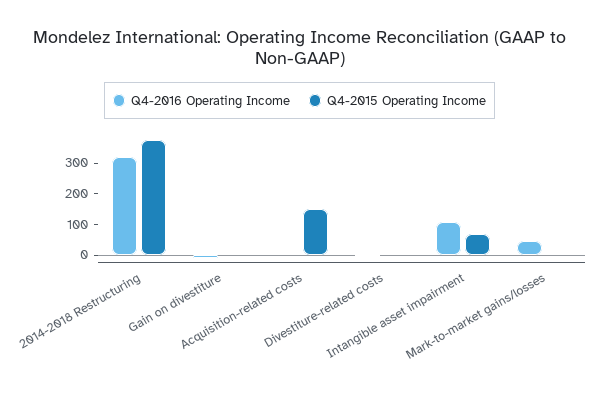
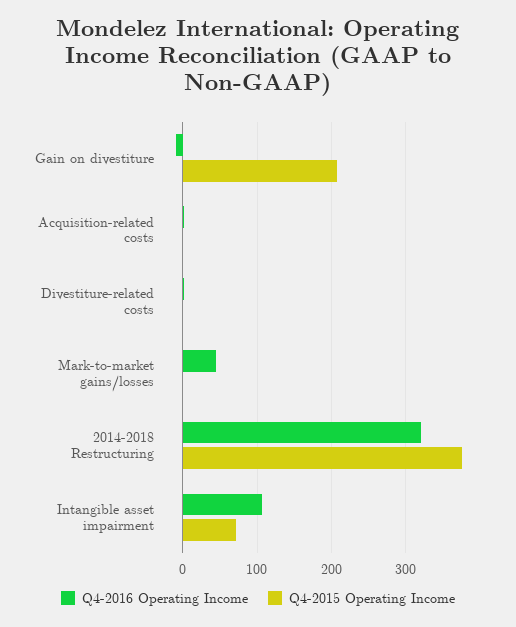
  {
    "Q4-2016 Operating Income": {
      "2014-2018 Restructuring": 320,
      "Gain on divestiture": -10,
      "Acquisition-related costs": 0,
      "Divestiture-related costs": 0,
      "Intangible asset impairment": 110,
      "Mark-to-market gains/losses": 50
    },
    "Q4-2015 Operating Income": {
      "2014-2018 Restructuring": 380,
-     "Gain on divestiture": 0,
+     "Gain on divestiture": 210,
-     "Acquisition-related costs": 150,
+     "Acquisition-related costs": 0,
      "Divestiture-related costs": 0,
      "Intangible asset impairment": 70,
      "Mark-to-market gains/losses": 0
    }
  }

